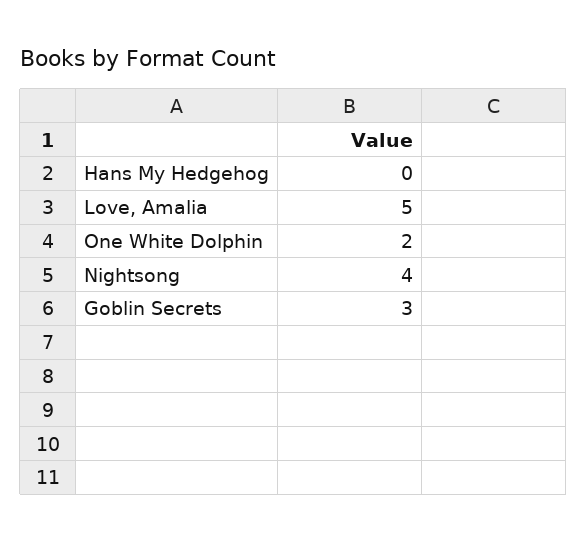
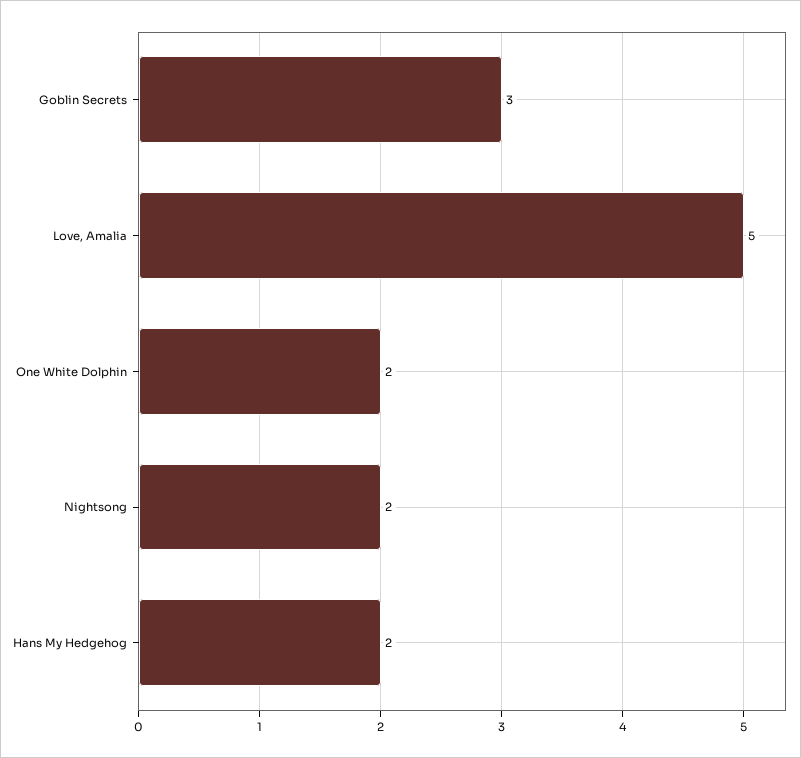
  {
-   "Hans My Hedgehog": 0,
+   "Hans My Hedgehog": 2,
    "Love, Amalia": 5,
    "One White Dolphin": 2,
-   "Nightsong": 4,
+   "Nightsong": 2,
    "Goblin Secrets": 3
  }

